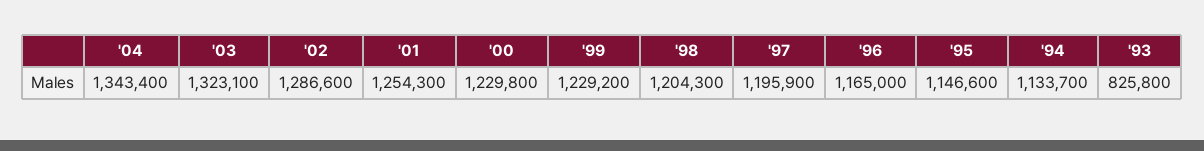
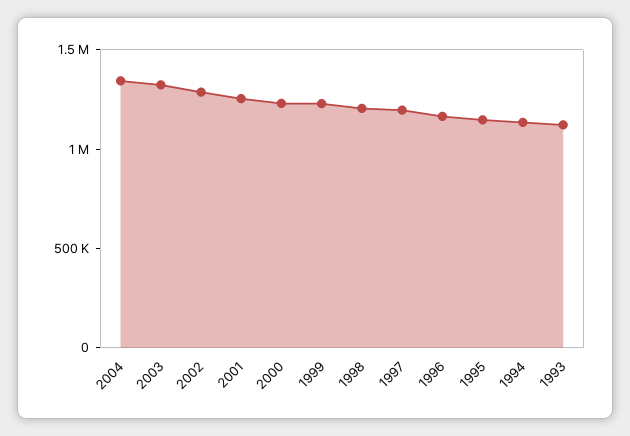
  {
    "'04": 1343400,
    "'03": 1323100,
    "'02": 1286600,
    "'01": 1254300,
    "'00": 1229800,
    "'99": 1229200,
    "'98": 1204300,
    "'97": 1195900,
    "'96": 1165000,
    "'95": 1146600,
    "'94": 1133700,
-   "'93": 825800
+   "'93": 1100000
  }

